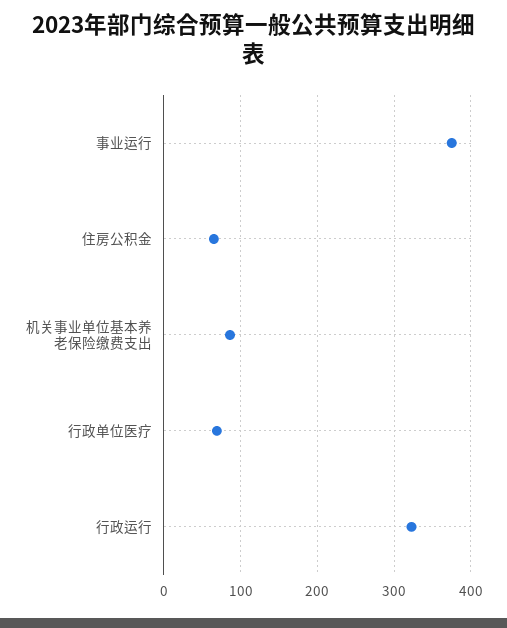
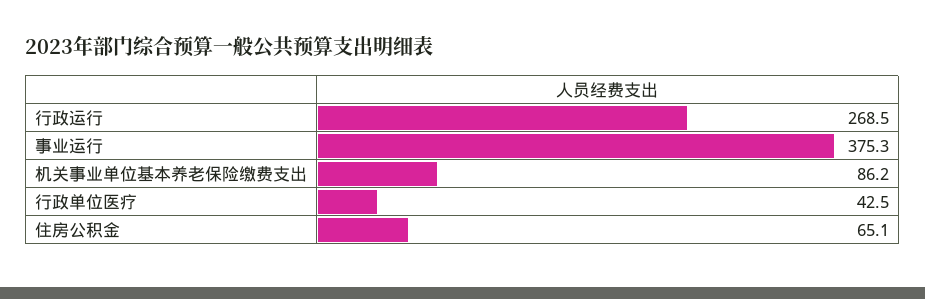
  {
    "事业运行": 375.3,
    "住房公积金": 65.1,
    "机关事业单位基本养老保险缴费支出": 86.2,
-   "行政单位医疗": 70,
+   "行政单位医疗": 42.5,
-   "行政运行": 320
+   "行政运行": 268.5
  }

